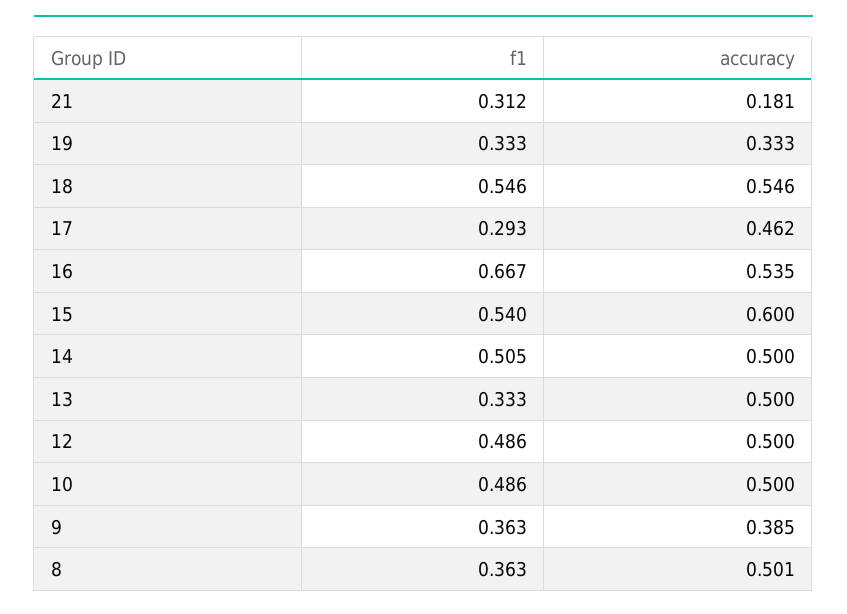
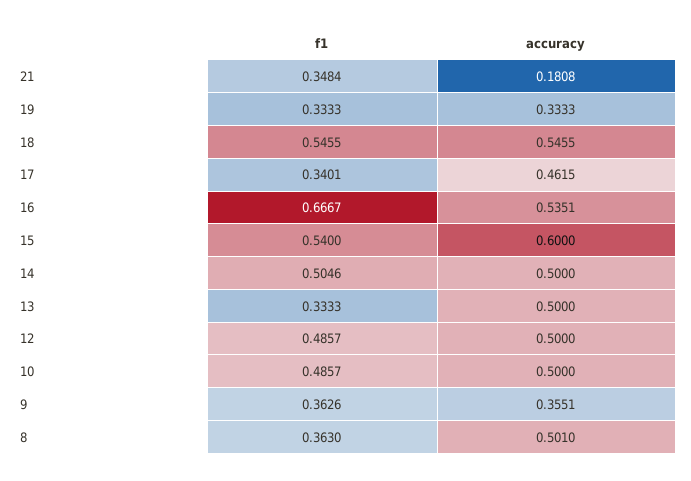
  {
    "f1": {
-     "21": 0.312,
+     "21": 0.3484,
      "19": 0.3333,
      "18": 0.5455,
-     "17": 0.293,
+     "17": 0.3401,
      "16": 0.6667,
      "15": 0.54,
      "14": 0.5046,
      "13": 0.3333,
      "12": 0.4857,
      "10": 0.4857,
      "9": 0.3626,
      "8": 0.363
    },
    "accuracy": {
      "21": 0.1808,
      "19": 0.3333,
      "18": 0.5455,
      "17": 0.4615,
      "16": 0.5351,
      "15": 0.6,
      "14": 0.5,
      "13": 0.5,
      "12": 0.5,
      "10": 0.5,
-     "9": 0.385,
+     "9": 0.3551,
      "8": 0.501
    }
  }

